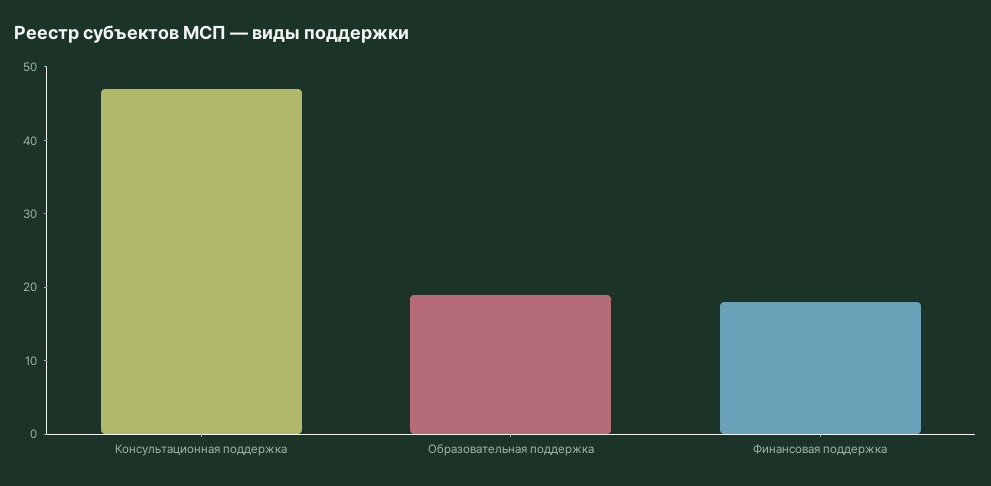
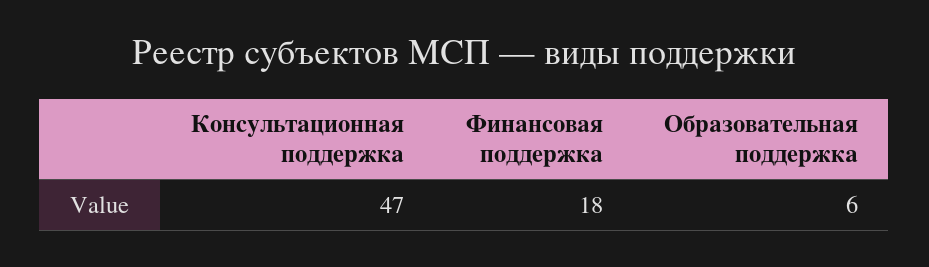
  {
    "Консультационная поддержка": 47,
-   "Образовательная поддержка": 20,
+   "Образовательная поддержка": 6,
    "Финансовая поддержка": 18
  }

